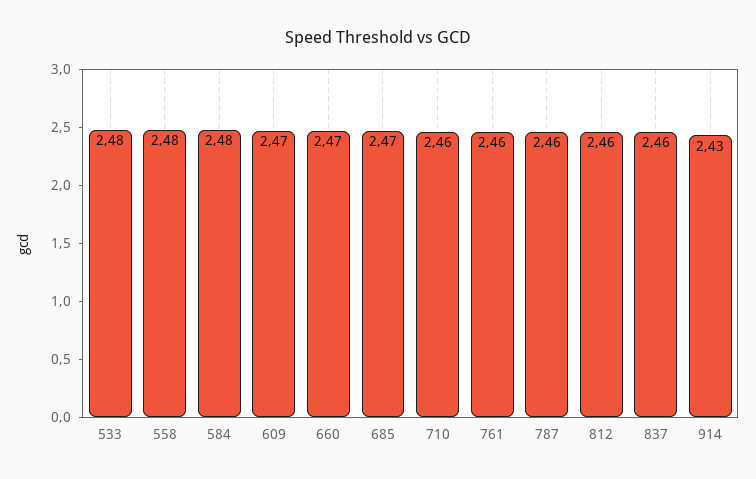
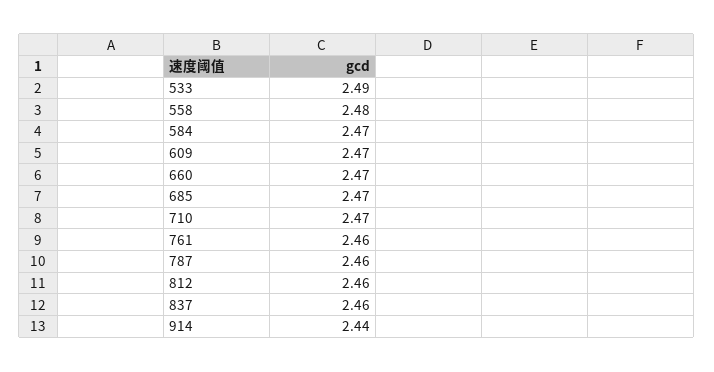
  {
-   "533": 2.48,
+   "533": 2.49,
    "558": 2.48,
-   "584": 2.48,
+   "584": 2.47,
    "609": 2.47,
    "660": 2.47,
    "685": 2.47,
-   "710": 2.46,
+   "710": 2.47,
    "761": 2.46,
    "787": 2.46,
    "812": 2.46,
    "837": 2.46,
-   "914": 2.43
+   "914": 2.44
  }

